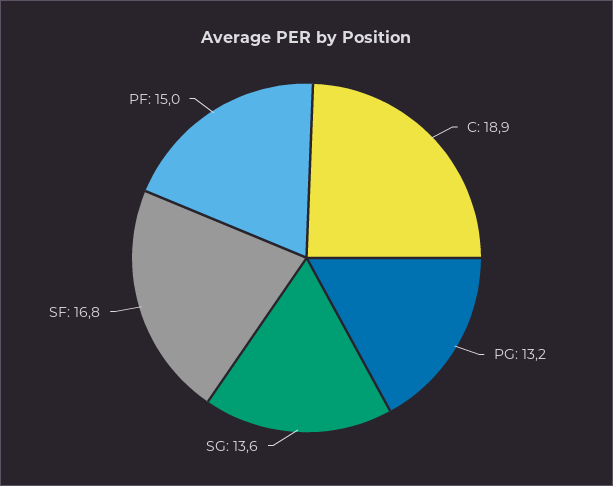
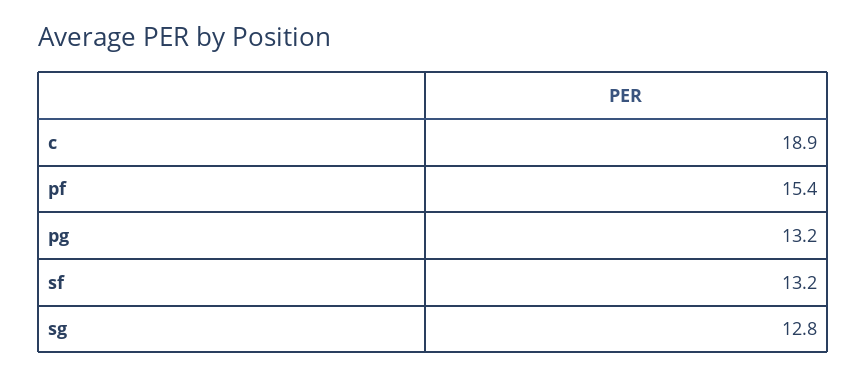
  {
    "C": 18.9,
    "PG": 13.2,
-   "SG": 13.6,
+   "SG": 12.8,
-   "SF": 16.8,
+   "SF": 13.2,
-   "PF": 15
+   "PF": 15.4
  }

